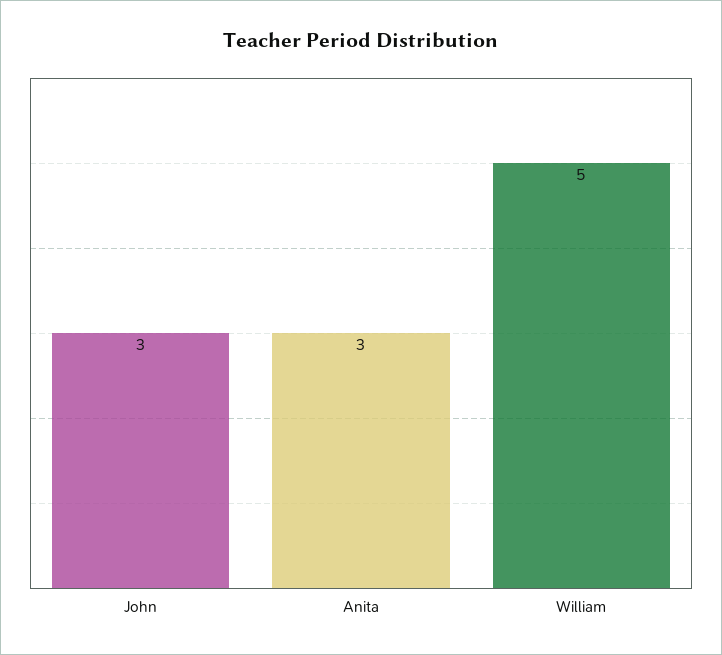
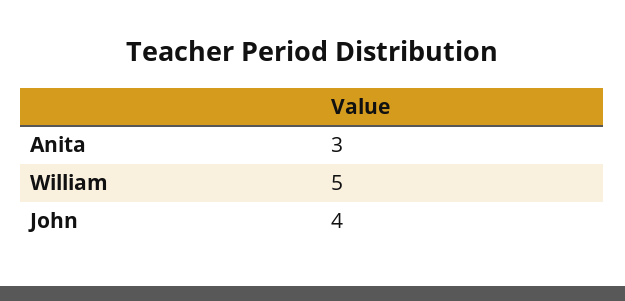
  {
-   "John": 3,
+   "John": 4,
    "Anita": 3,
    "William": 5
  }

